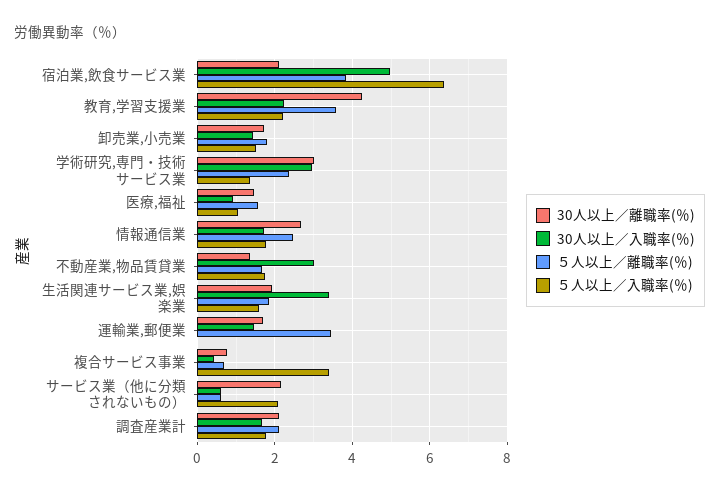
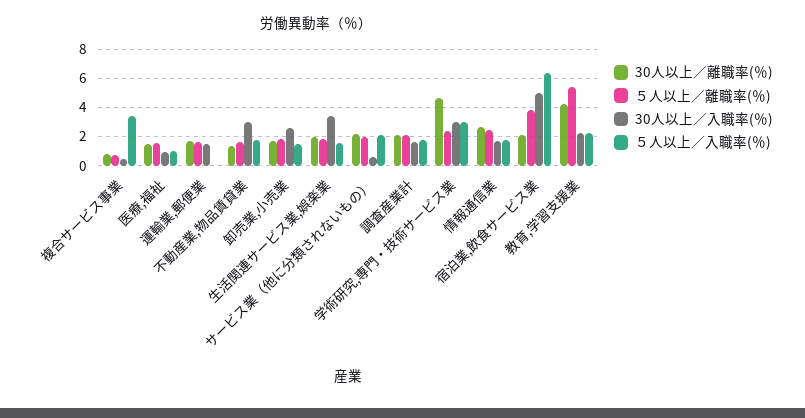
  {
    "30人以上／離職率(％)": {
      "宿泊業,飲食サービス業": 2.2,
      "教育,学習支援業": 4.2,
      "卸売業,小売業": 1.8,
-     "学術研究,専門・技術サービス業": 3,
+     "学術研究,専門・技術サービス業": 4.5,
      "医療,福祉": 1.4,
      "情報通信業": 2.6,
      "不動産業,物品賃貸業": 1.4,
      "生活関連サービス業,娯楽業": 2,
      "運輸業,郵便業": 1.6,
      "複合サービス事業": 0.8,
      "サービス業（他に分類されないもの）": 2.2,
      "調査産業計": 2.2
    },
    "30人以上／入職率(％)": {
      "宿泊業,飲食サービス業": 5,
      "教育,学習支援業": 2.2,
-     "卸売業,小売業": 1.4,
+     "卸売業,小売業": 2.5,
      "学術研究,専門・技術サービス業": 3,
      "医療,福祉": 1,
      "情報通信業": 1.8,
      "不動産業,物品賃貸業": 3,
      "生活関連サービス業,娯楽業": 3.4,
      "運輸業,郵便業": 1.4,
      "複合サービス事業": 0.4,
      "サービス業（他に分類されないもの）": 0.6,
      "調査産業計": 1.6
    },
    "５人以上／離職率(％)": {
      "宿泊業,飲食サービス業": 3.8,
-     "教育,学習支援業": 3.6,
+     "教育,学習支援業": 5.5,
      "卸売業,小売業": 1.8,
      "学術研究,専門・技術サービス業": 2.4,
      "医療,福祉": 1.6,
      "情報通信業": 2.4,
      "不動産業,物品賃貸業": 1.6,
      "生活関連サービス業,娯楽業": 1.8,
-     "運輸業,郵便業": 3.4,
+     "運輸業,郵便業": 1.5,
      "複合サービス事業": 0.8,
-     "サービス業（他に分類されないもの）": 0.6,
+     "サービス業（他に分類されないもの）": 2,
      "調査産業計": 2.2
    },
    "５人以上／入職率(％)": {
      "宿泊業,飲食サービス業": 6.4,
      "教育,学習支援業": 2.2,
      "卸売業,小売業": 1.6,
-     "学術研究,専門・技術サービス業": 1.4,
+     "学術研究,専門・技術サービス業": 3,
      "医療,福祉": 1,
      "情報通信業": 1.8,
      "不動産業,物品賃貸業": 1.8,
      "生活関連サービス業,娯楽業": 1.6,
      "運輸業,郵便業": 0,
      "複合サービス事業": 3.4,
      "サービス業（他に分類されないもの）": 2,
      "調査産業計": 1.8
    }
  }

